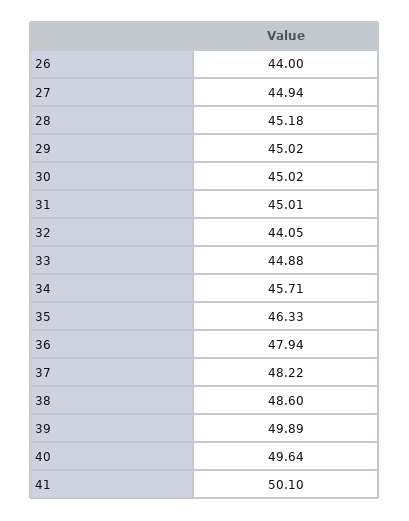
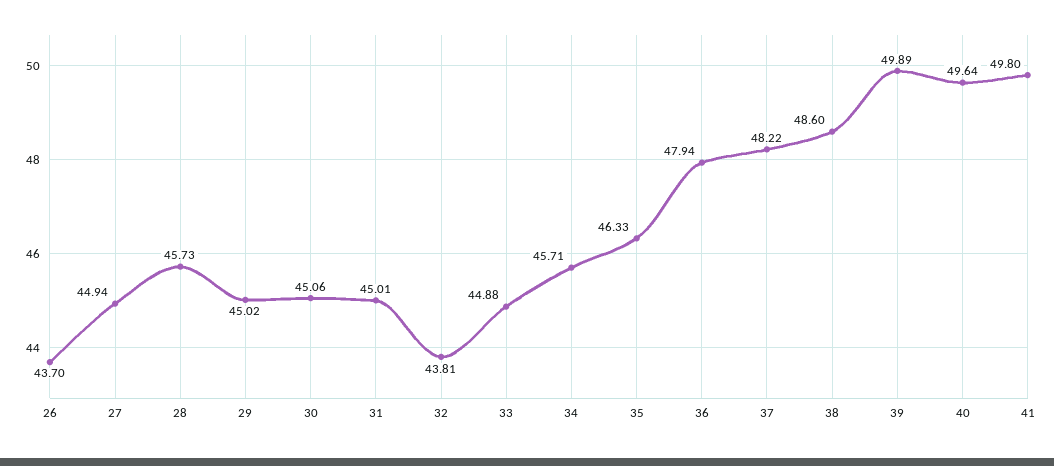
  {
-   "26": 44,
+   "26": 43.7,
    "27": 44.94,
-   "28": 45.18,
+   "28": 45.73,
    "29": 45.02,
-   "30": 45.02,
+   "30": 45.06,
    "31": 45.01,
-   "32": 44.05,
+   "32": 43.81,
    "33": 44.88,
    "34": 45.71,
    "35": 46.33,
    "36": 47.94,
    "37": 48.22,
    "38": 48.6,
    "39": 49.89,
    "40": 49.64,
-   "41": 50.1
+   "41": 49.8
  }

